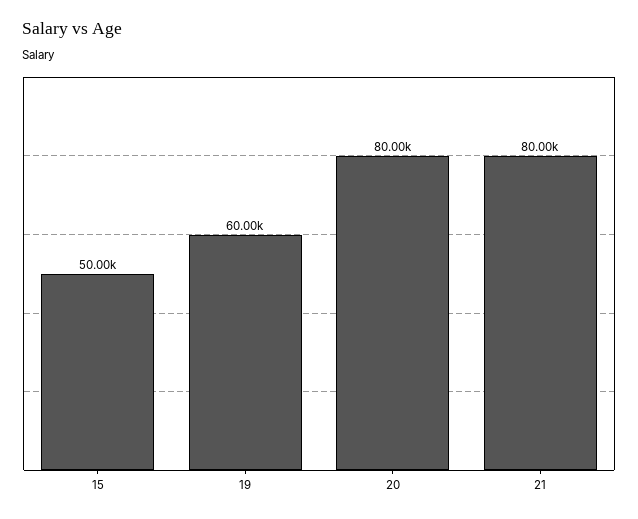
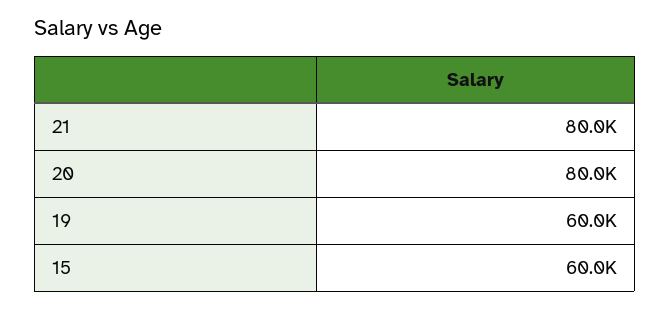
  {
-   "15": 50000,
+   "15": 60000,
    "19": 60000,
    "20": 80000,
    "21": 80000
  }

